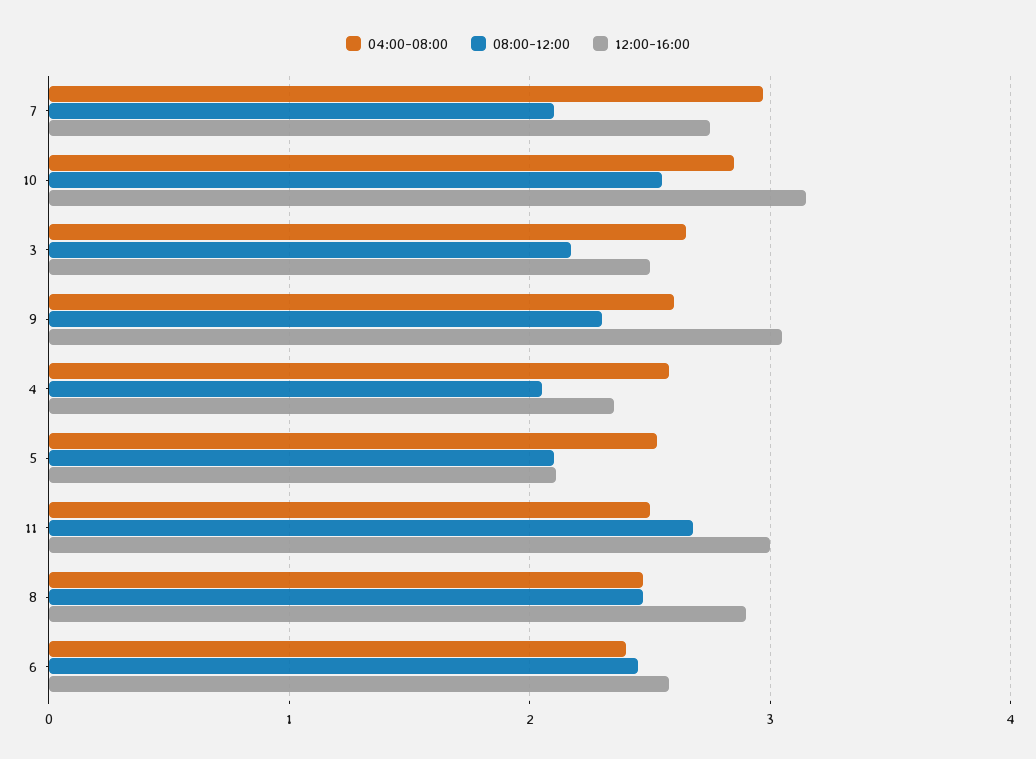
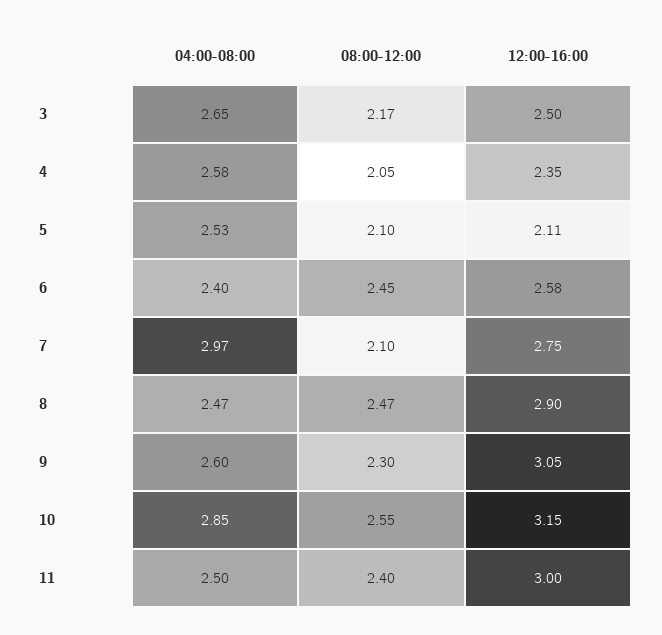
  {
    "04:00-08:00": {
      "7": 2.97,
      "10": 2.85,
      "3": 2.65,
      "9": 2.6,
      "4": 2.58,
      "5": 2.53,
      "11": 2.5,
      "8": 2.47,
      "6": 2.4
    },
    "08:00-12:00": {
      "7": 2.1,
      "10": 2.55,
      "3": 2.17,
      "9": 2.3,
      "4": 2.05,
      "5": 2.1,
-     "11": 2.7,
+     "11": 2.4,
      "8": 2.47,
      "6": 2.45
    },
    "12:00-16:00": {
      "7": 2.75,
      "10": 3.15,
      "3": 2.5,
      "9": 3.05,
      "4": 2.35,
      "5": 2.11,
      "11": 3,
      "8": 2.9,
      "6": 2.58
    }
  }

